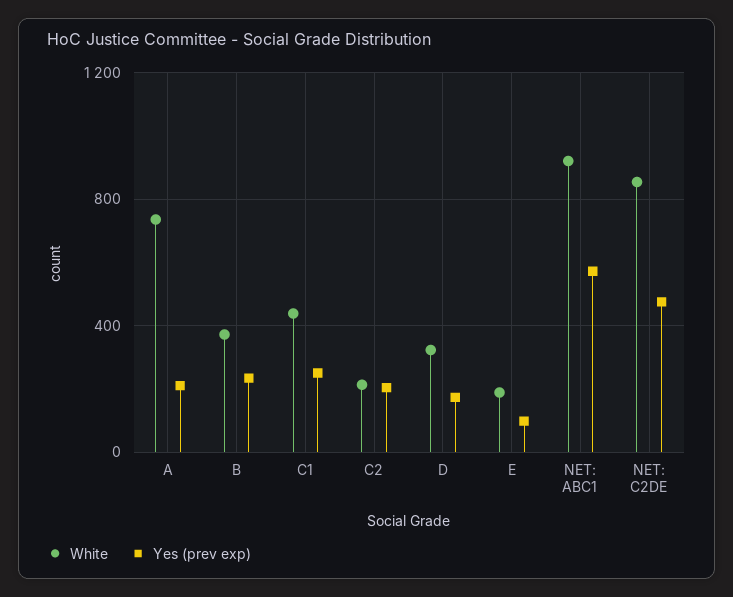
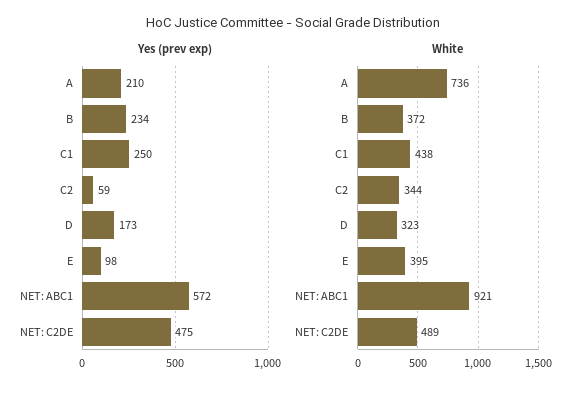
  {
    "White": {
      "A": 736,
      "B": 372,
      "C1": 438,
-     "C2": 200,
+     "C2": 344,
      "D": 323,
-     "E": 200,
+     "E": 395,
      "NET: ABC1": 921,
-     "NET: C2DE": 850
+     "NET: C2DE": 489
    },
    "Yes (prev exp)": {
      "A": 210,
      "B": 234,
      "C1": 250,
-     "C2": 200,
+     "C2": 59,
      "D": 173,
      "E": 98,
      "NET: ABC1": 572,
      "NET: C2DE": 475
    }
  }

